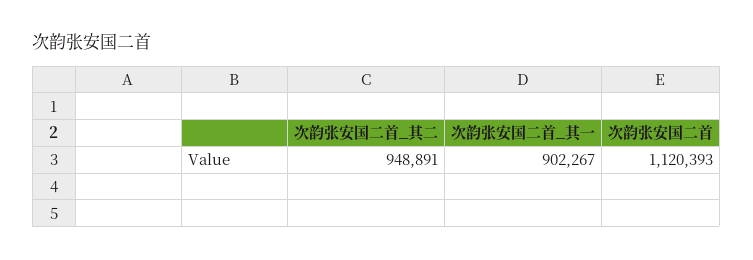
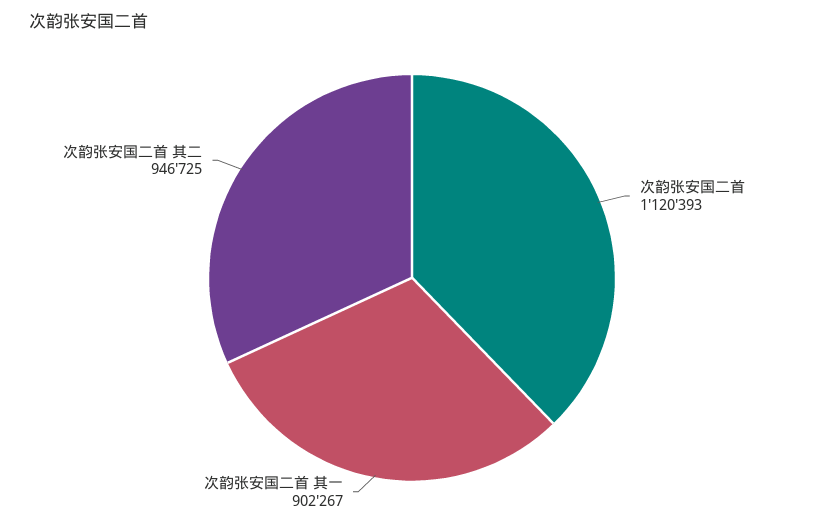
  {
-   "次韵张安国二首_其二": 948891,
+   "次韵张安国二首_其二": 946725,
    "次韵张安国二首_其一": 902267,
    "次韵张安国二首": 1120393
  }

